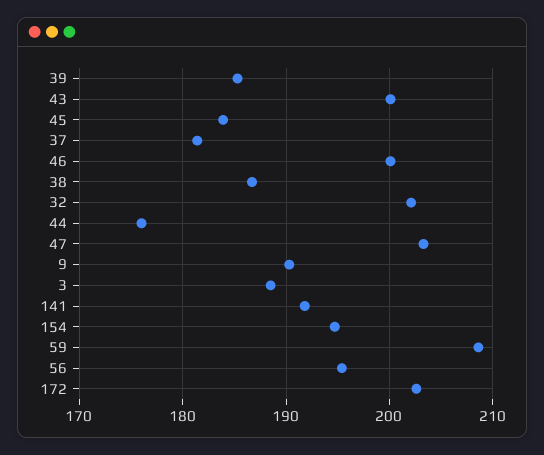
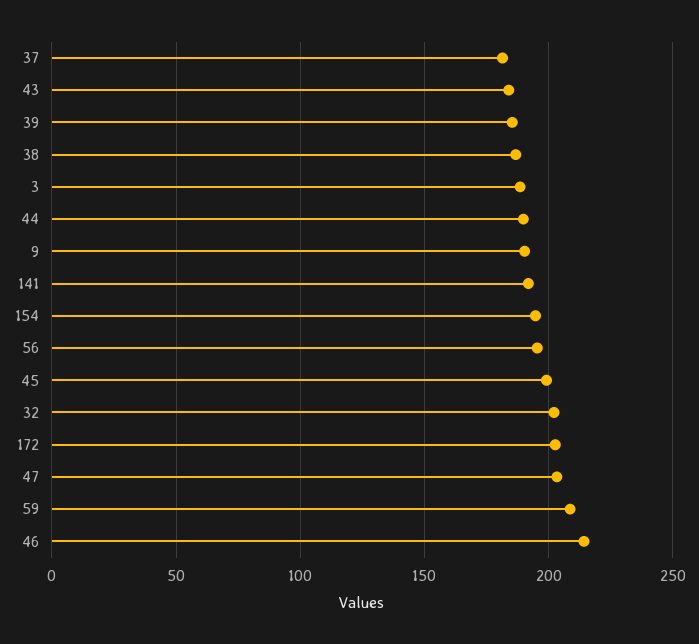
  {
    "39": 185,
-   "43": 200,
+   "43": 185,
-   "45": 184,
+   "45": 200,
    "37": 181,
-   "46": 200,
+   "46": 215,
    "38": 187,
    "32": 202,
-   "44": 176,
+   "44": 190,
    "47": 203,
    "9": 190,
    "3": 189,
    "141": 192,
    "154": 195,
    "59": 209,
    "56": 195,
    "172": 203
  }

